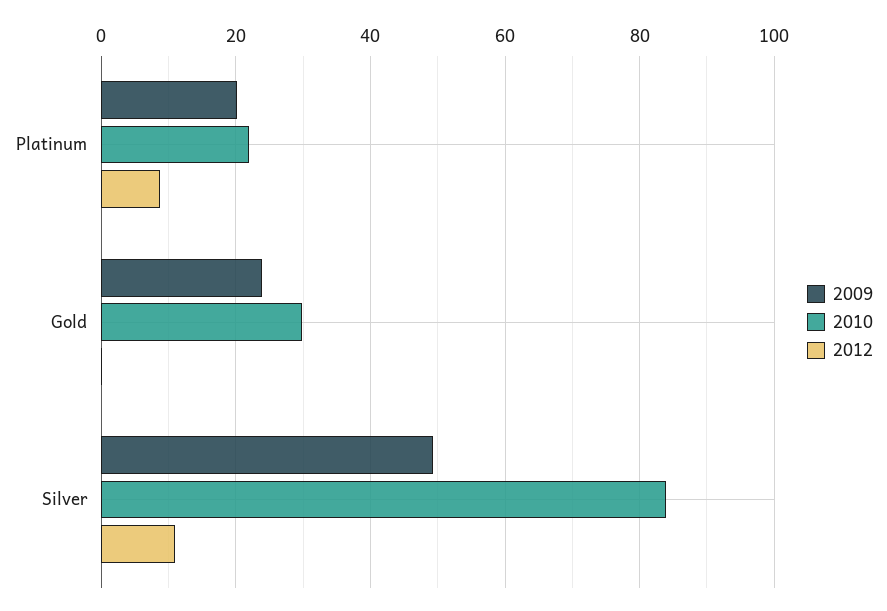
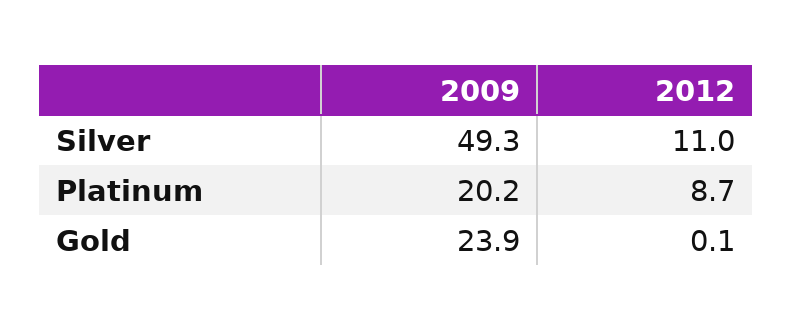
  {
    "2009": {
      "Platinum": 20.2,
      "Gold": 23.9,
      "Silver": 49.3
    },
-   "2010": {
-     "Platinum": 22,
-     "Gold": 30,
-     "Silver": 84
-   },
    "2012": {
      "Platinum": 8.7,
      "Gold": 0.1,
      "Silver": 11
    }
  }

